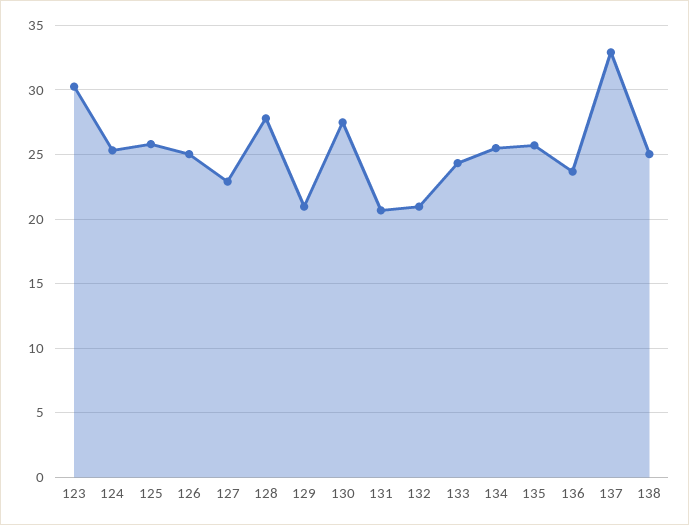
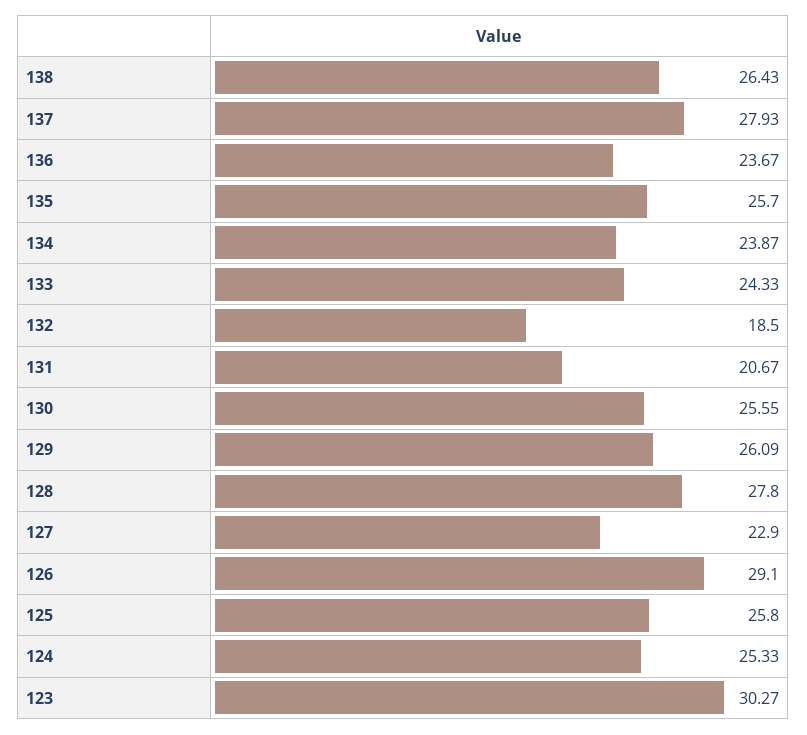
  {
    "123": 30.27,
    "124": 25.33,
    "125": 25.8,
-   "126": 25,
+   "126": 29.1,
    "127": 22.9,
    "128": 27.8,
-   "129": 21,
+   "129": 26.09,
-   "130": 27.5,
+   "130": 25.55,
    "131": 20.67,
-   "132": 21,
+   "132": 18.5,
    "133": 24.33,
-   "134": 25.5,
+   "134": 23.87,
    "135": 25.7,
    "136": 23.67,
-   "137": 33,
+   "137": 27.93,
-   "138": 25
+   "138": 26.43
  }

